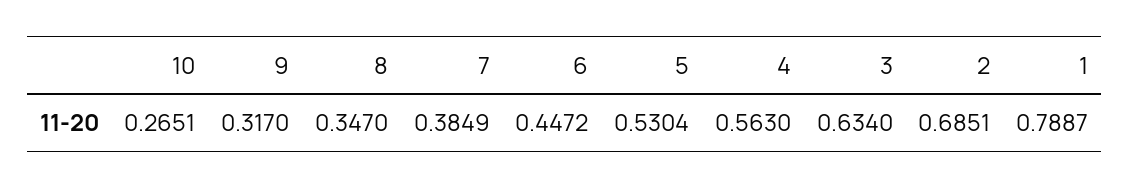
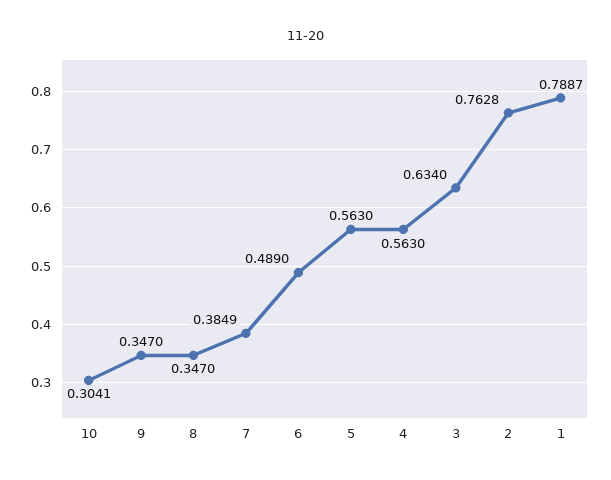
  {
-   "10": 0.2651,
+   "10": 0.3041,
-   "9": 0.317,
+   "9": 0.347,
    "8": 0.347,
    "7": 0.3849,
-   "6": 0.4472,
+   "6": 0.489,
-   "5": 0.5304,
+   "5": 0.563,
    "4": 0.563,
    "3": 0.634,
-   "2": 0.6851,
+   "2": 0.7628,
    "1": 0.7887
  }

